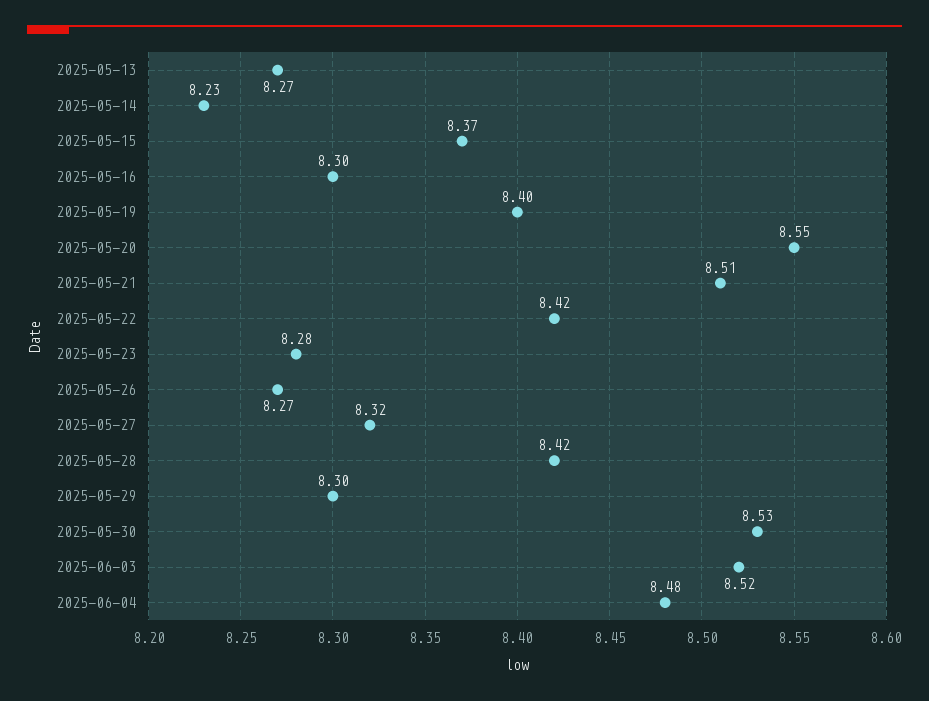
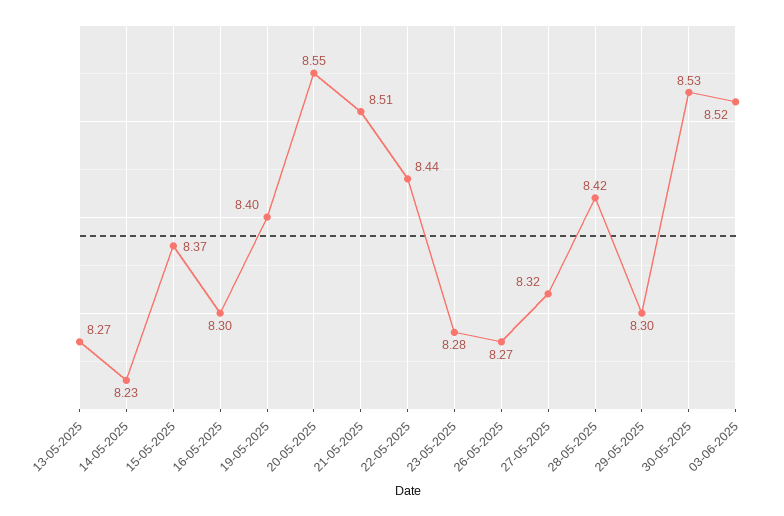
  {
    "2025-05-13": 8.27,
    "2025-05-14": 8.23,
    "2025-05-15": 8.37,
    "2025-05-16": 8.3,
    "2025-05-19": 8.4,
    "2025-05-20": 8.55,
    "2025-05-21": 8.51,
-   "2025-05-22": 8.42,
+   "2025-05-22": 8.44,
    "2025-05-23": 8.28,
    "2025-05-26": 8.27,
    "2025-05-27": 8.32,
    "2025-05-28": 8.42,
    "2025-05-29": 8.3,
    "2025-05-30": 8.53,
-   "2025-06-03": 8.52,
+   "2025-06-03": 8.52
-   "2025-06-04": 8.48
  }

